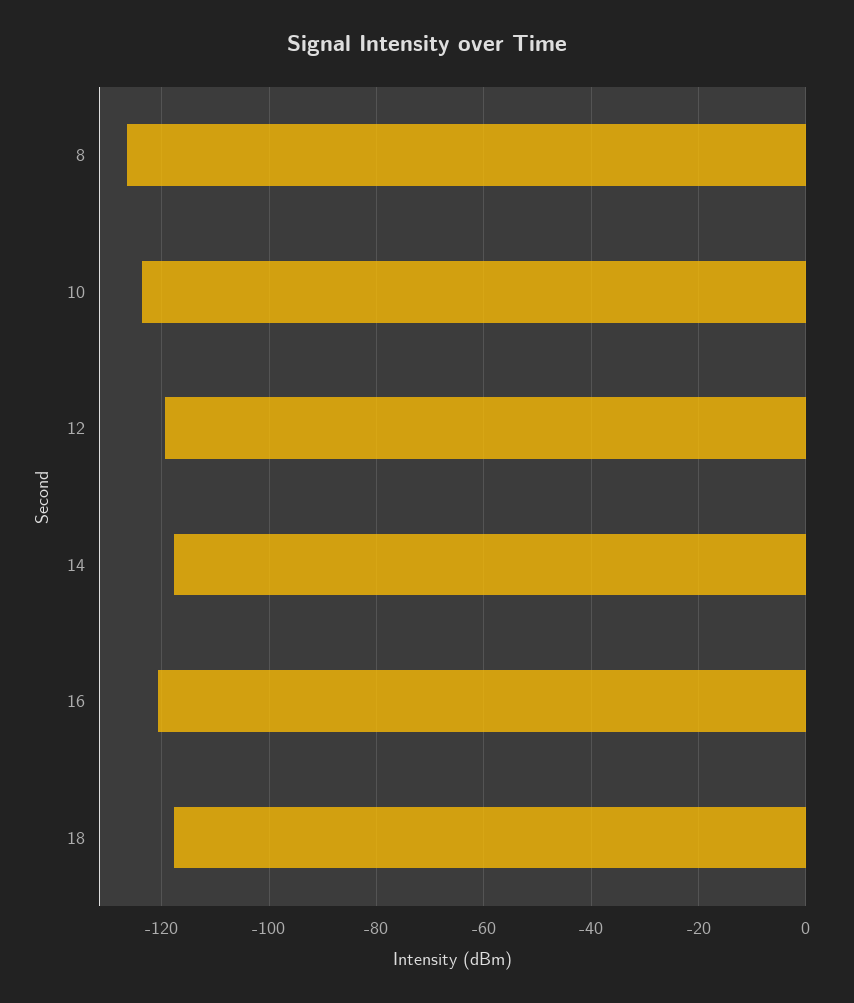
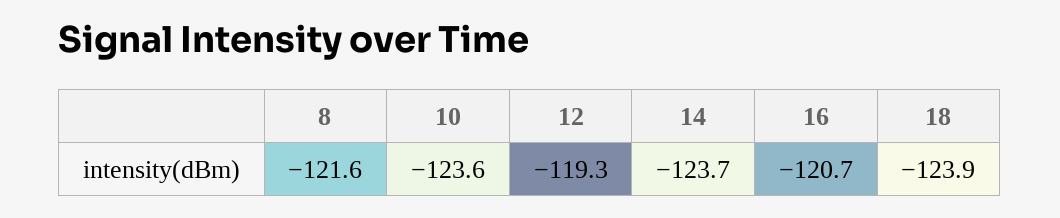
  {
-   "8": -126,
+   "8": -121.6,
    "10": -123.6,
    "12": -119.3,
-   "14": -118,
+   "14": -123.7,
    "16": -120.7,
-   "18": -118
+   "18": -123.9
  }

